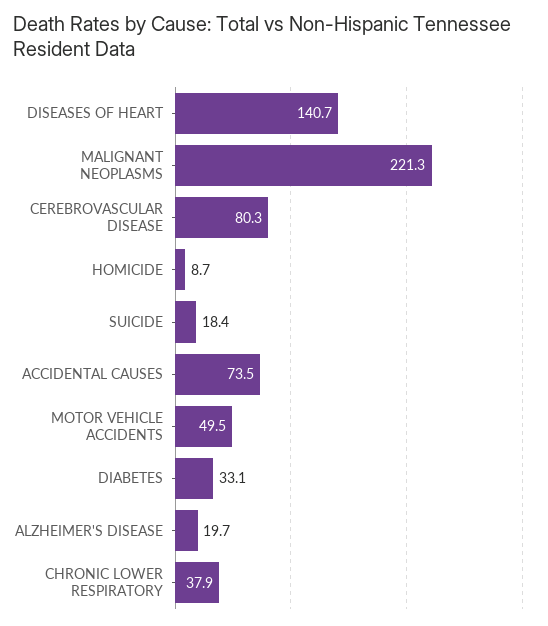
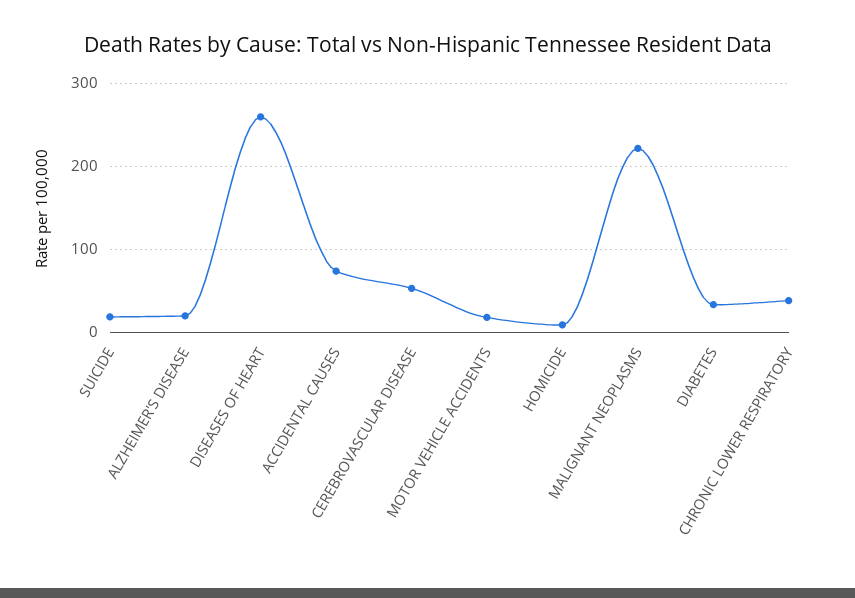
  {
-   "DISEASES OF HEART": 140.7,
+   "DISEASES OF HEART": 260,
    "MALIGNANT NEOPLASMS": 221.3,
-   "CEREBROVASCULAR DISEASE": 80.3,
+   "CEREBROVASCULAR DISEASE": 50,
    "HOMICIDE": 8.7,
    "SUICIDE": 18.4,
    "ACCIDENTAL CAUSES": 73.5,
-   "MOTOR VEHICLE ACCIDENTS": 49.5,
+   "MOTOR VEHICLE ACCIDENTS": 20,
    "DIABETES": 33.1,
    "ALZHEIMER'S DISEASE": 19.7,
    "CHRONIC LOWER RESPIRATORY": 37.9
  }

